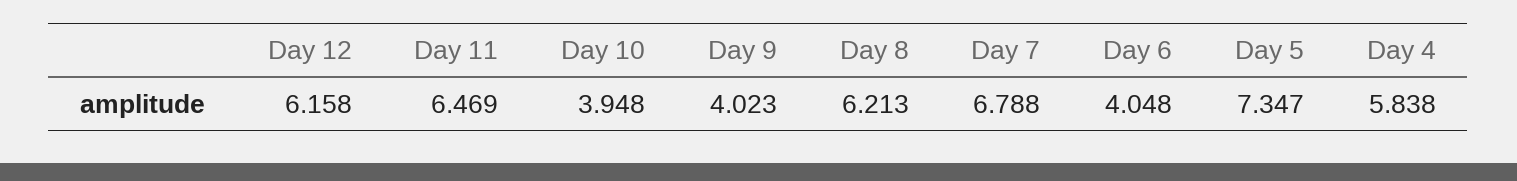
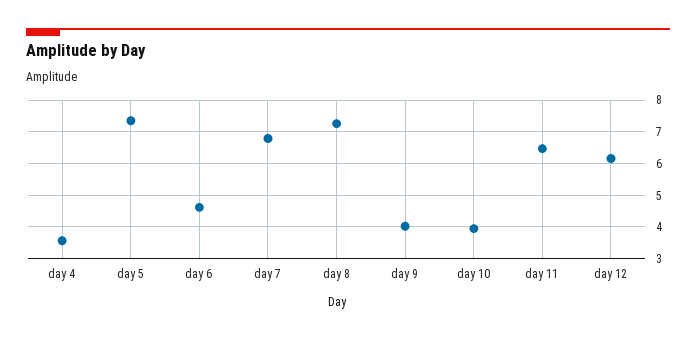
  {
    "Day 12": 6.158,
    "Day 11": 6.469,
    "Day 10": 3.948,
    "Day 9": 4.023,
-   "Day 8": 6.213,
+   "Day 8": 7.2,
    "Day 7": 6.788,
-   "Day 6": 4.048,
+   "Day 6": 4.6,
    "Day 5": 7.347,
-   "Day 4": 5.838
+   "Day 4": 3.6
  }

